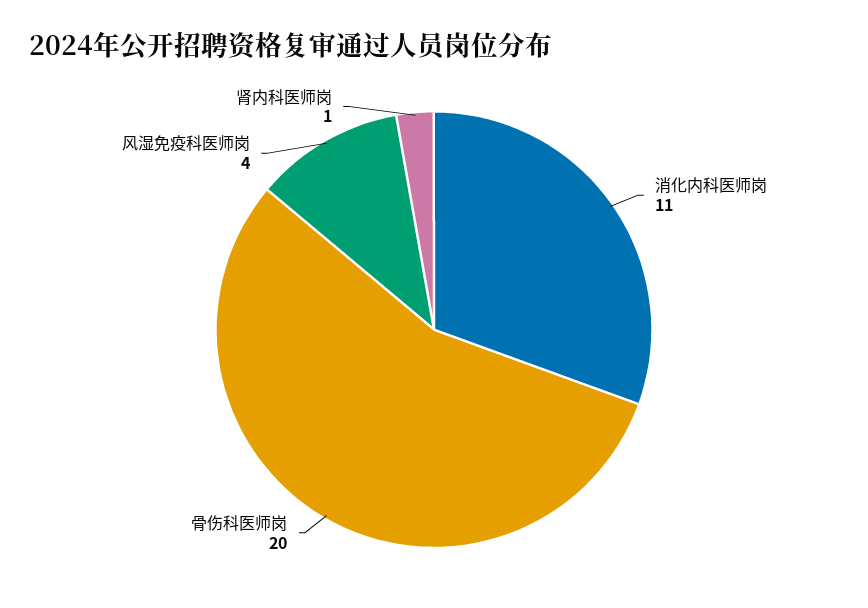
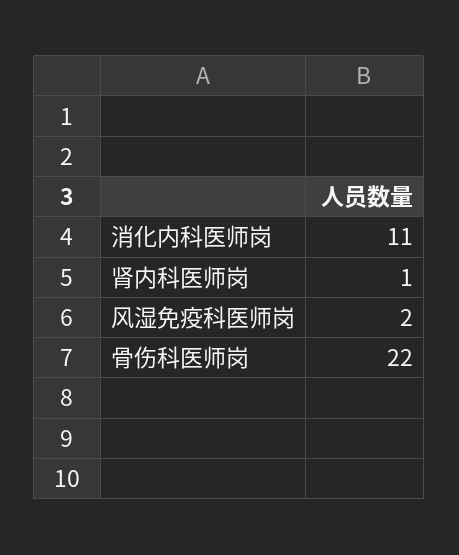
  {
    "消化内科医师岗": 11,
-   "骨伤科医师岗": 20,
+   "骨伤科医师岗": 22,
-   "风湿免疫科医师岗": 4,
+   "风湿免疫科医师岗": 2,
    "肾内科医师岗": 1
  }

